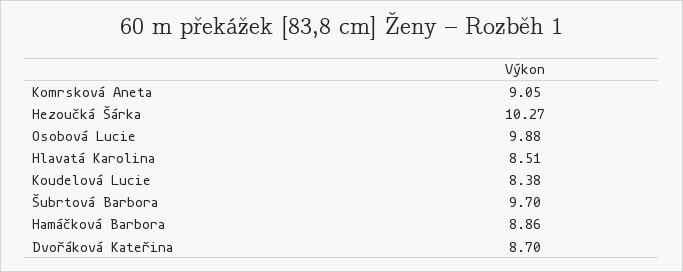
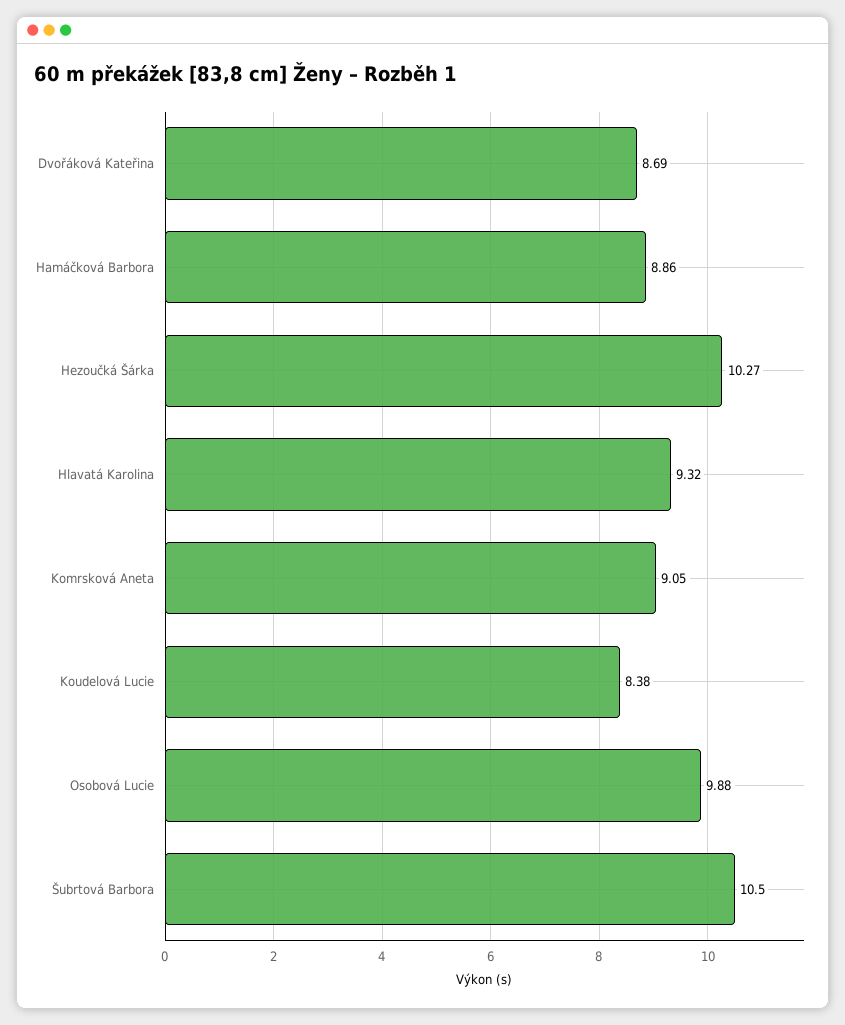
  {
    "Komrsková Aneta": 9.05,
    "Hezoučká Šárka": 10.27,
    "Osobová Lucie": 9.88,
-   "Hlavatá Karolina": 8.51,
+   "Hlavatá Karolina": 9.32,
    "Koudelová Lucie": 8.38,
-   "Šubrtová Barbora": 9.7,
+   "Šubrtová Barbora": 10.5,
    "Hamáčková Barbora": 8.86,
-   "Dvořáková Kateřina": 8.7
+   "Dvořáková Kateřina": 8.69
  }

